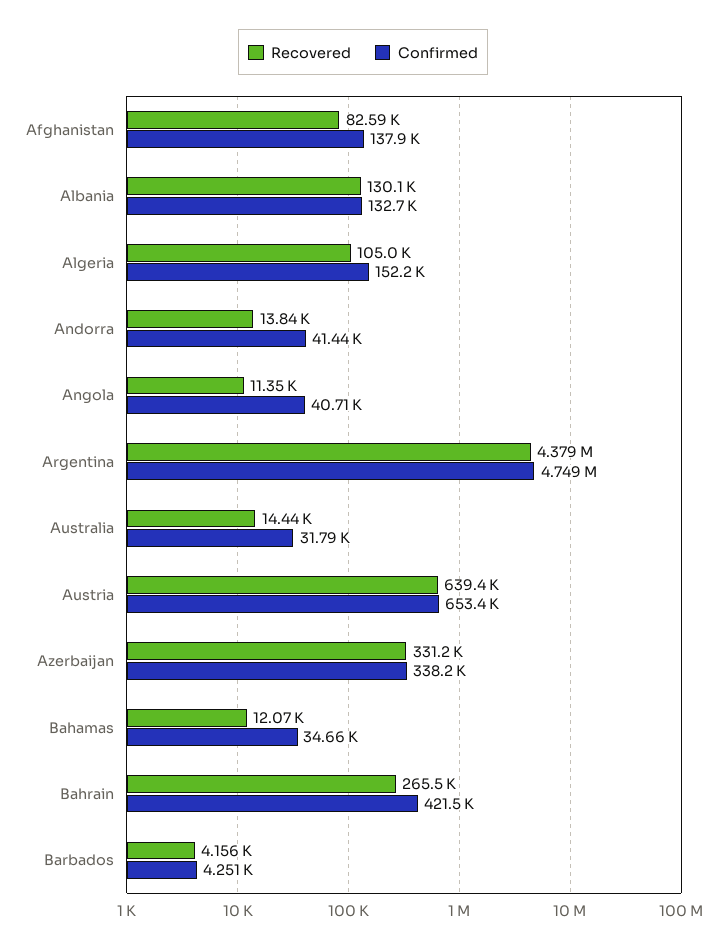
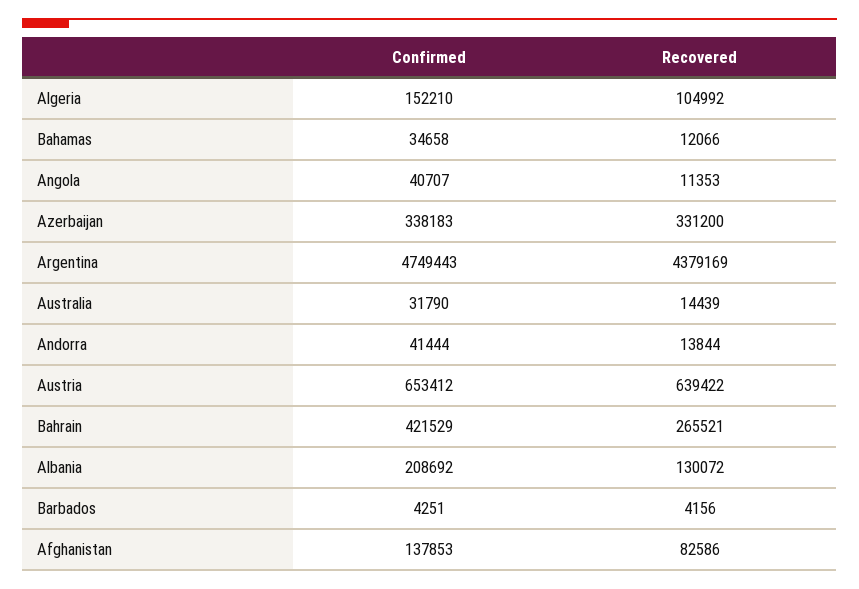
  {
    "Recovered": {
      "Afghanistan": 82586,
      "Albania": 130072,
      "Algeria": 104992,
      "Andorra": 13844,
      "Angola": 11353,
      "Argentina": 4379169,
      "Australia": 14439,
      "Austria": 639422,
      "Azerbaijan": 331200,
      "Bahamas": 12066,
      "Bahrain": 265521,
      "Barbados": 4156
    },
    "Confirmed": {
      "Afghanistan": 137853,
-     "Albania": 132700,
+     "Albania": 208692,
      "Algeria": 152210,
      "Andorra": 41444,
      "Angola": 40707,
      "Argentina": 4749443,
      "Australia": 31790,
      "Austria": 653412,
      "Azerbaijan": 338183,
      "Bahamas": 34658,
      "Bahrain": 421529,
      "Barbados": 4251
    }
  }

